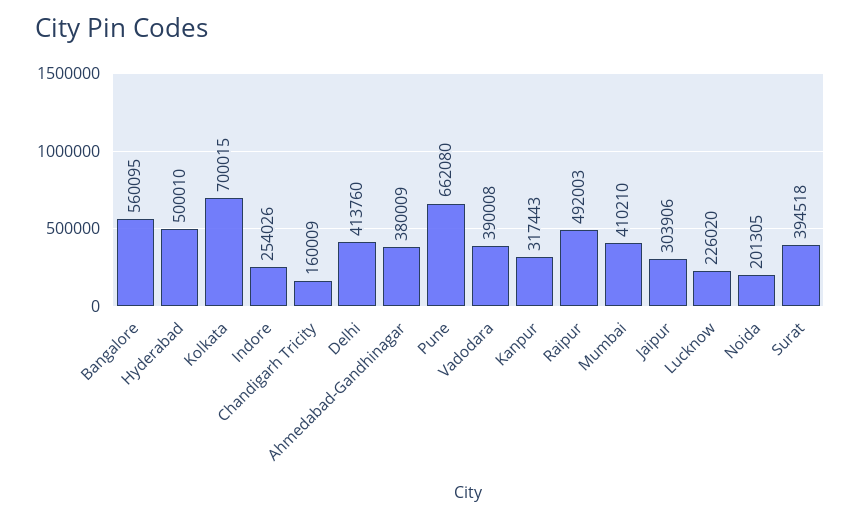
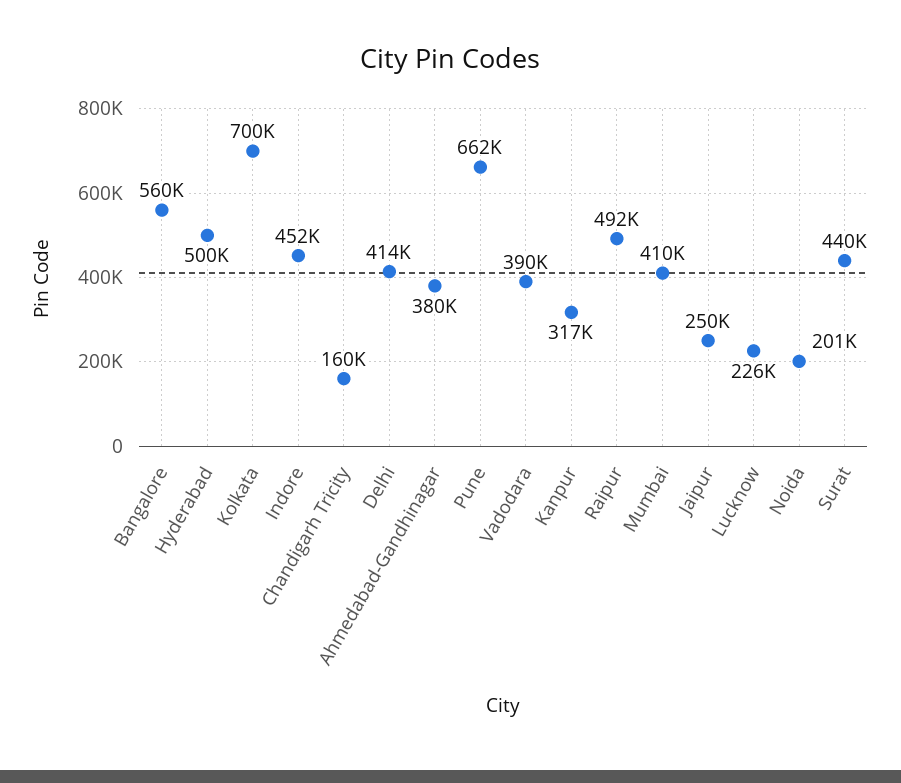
  {
    "Bangalore": 560095,
    "Hyderabad": 500010,
    "Kolkata": 700015,
-   "Indore": 254026,
+   "Indore": 452000,
    "Chandigarh Tricity": 160009,
    "Delhi": 413760,
    "Ahmedabad-Gandhinagar": 380009,
    "Pune": 662080,
    "Vadodara": 390008,
    "Kanpur": 317443,
    "Raipur": 492003,
    "Mumbai": 410210,
-   "Jaipur": 303906,
+   "Jaipur": 250000,
    "Lucknow": 226020,
    "Noida": 201305,
-   "Surat": 394518
+   "Surat": 440000
  }

